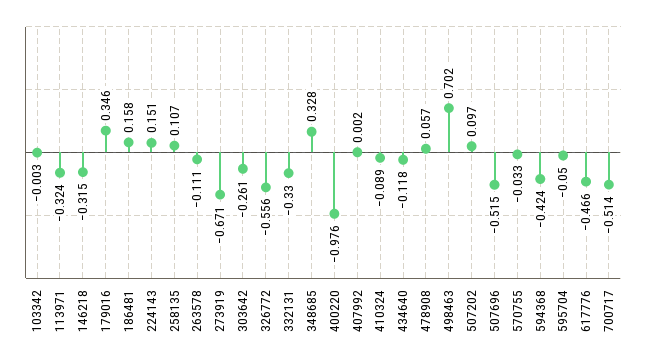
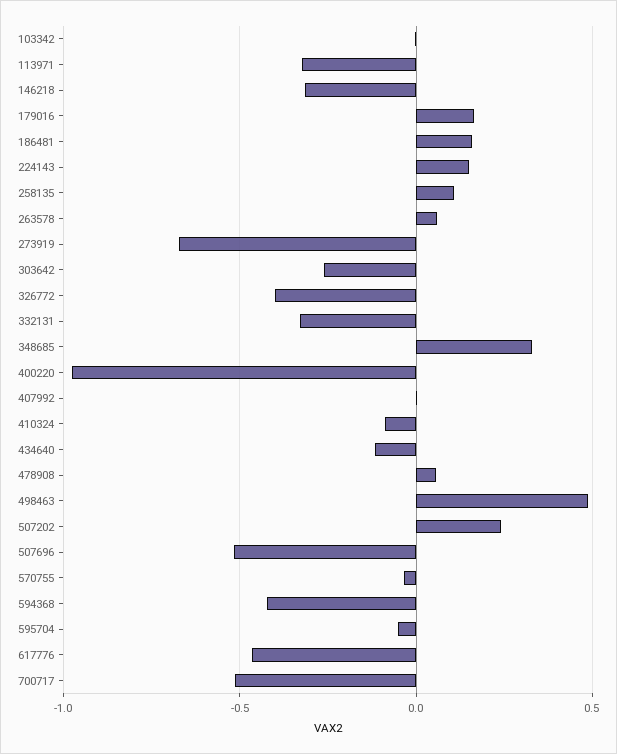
  {
    "103342": -0.003,
    "113971": -0.324,
    "146218": -0.315,
-   "179016": 0.346,
+   "179016": 0.15,
    "186481": 0.158,
    "224143": 0.151,
    "258135": 0.107,
-   "263578": -0.111,
+   "263578": 0.05,
    "273919": -0.671,
    "303642": -0.261,
-   "326772": -0.556,
+   "326772": -0.4,
    "332131": -0.33,
    "348685": 0.328,
    "400220": -0.976,
    "407992": 0.002,
    "410324": -0.089,
    "434640": -0.118,
    "478908": 0.057,
-   "498463": 0.702,
+   "498463": 0.5,
-   "507202": 0.097,
+   "507202": 0.25,
    "507696": -0.515,
    "570755": -0.033,
    "594368": -0.424,
    "595704": -0.05,
    "617776": -0.466,
    "700717": -0.514
  }

